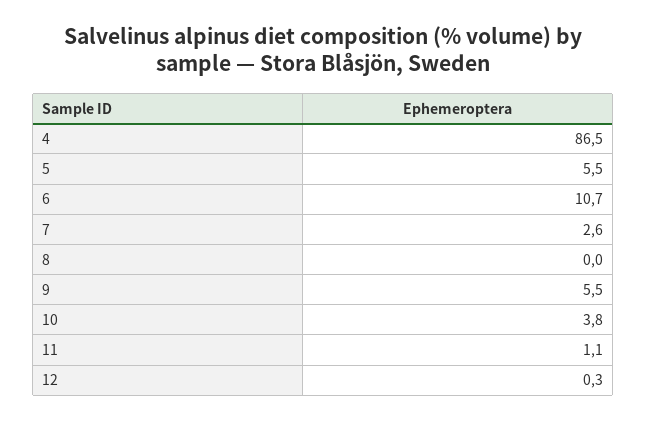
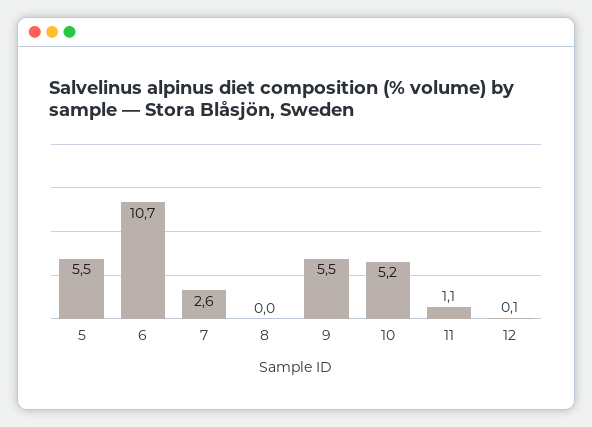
  {
-   "4": 86.5,
    "5": 5.5,
    "6": 10.7,
    "7": 2.6,
    "8": 0,
    "9": 5.5,
-   "10": 3.8,
+   "10": 5.2,
    "11": 1.1,
-   "12": 0.3
+   "12": 0.1
  }

